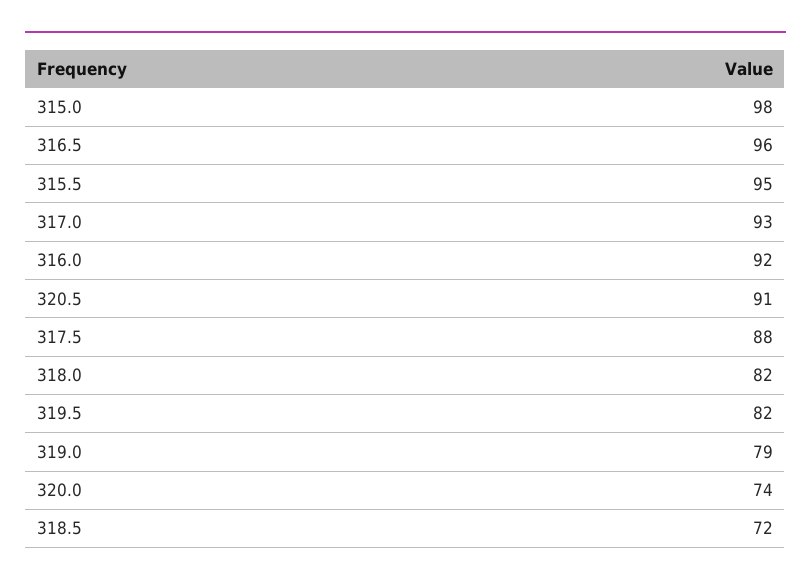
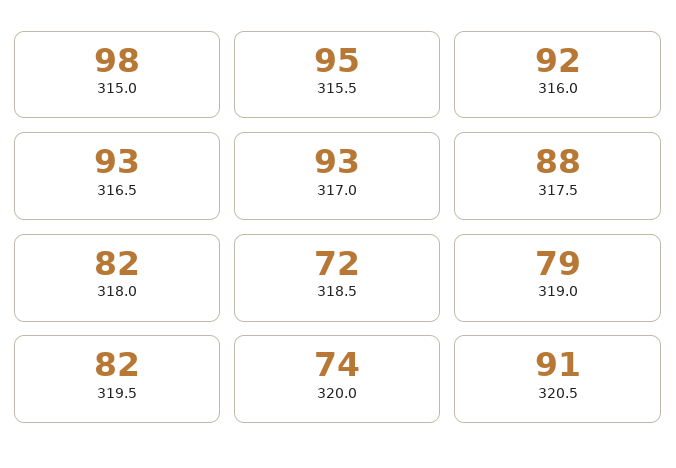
  {
    "315.0": 98,
-   "316.5": 96,
+   "316.5": 93,
    "315.5": 95,
    "317.0": 93,
    "316.0": 92,
    "320.5": 91,
    "317.5": 88,
    "318.0": 82,
    "319.5": 82,
    "319.0": 79,
    "320.0": 74,
    "318.5": 72
  }

